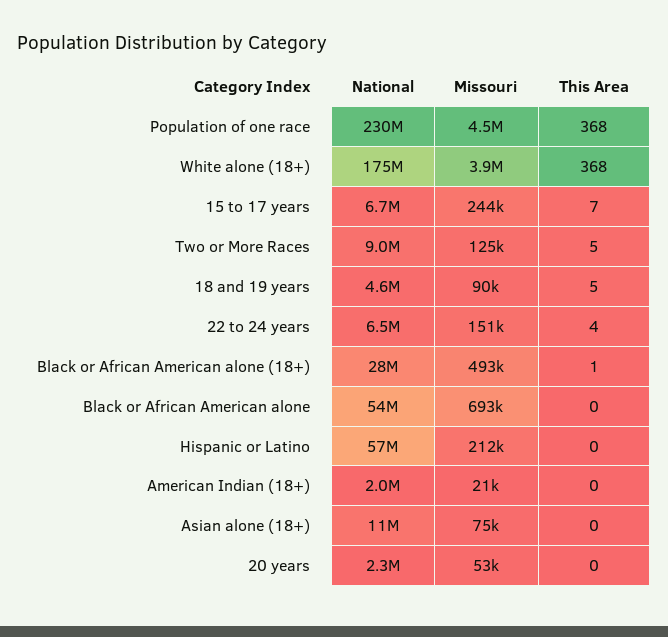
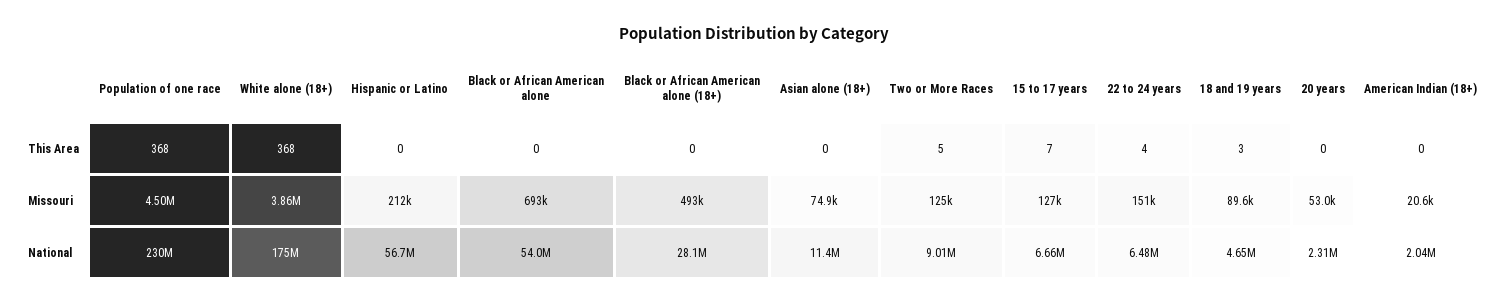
  {
    "National": {
      "Population of one race": 230000000,
      "White alone (18+)": 175000000,
      "15 to 17 years": 6660000,
      "Two or More Races": 9010000,
      "18 and 19 years": 4650000,
      "22 to 24 years": 6480000,
      "Black or African American alone (18+)": 28100000,
      "Black or African American alone": 54000000,
      "Hispanic or Latino": 56700000,
      "American Indian (18+)": 2040000,
      "Asian alone (18+)": 11400000,
      "20 years": 2310000
    },
    "Missouri": {
      "Population of one race": 4500000,
      "White alone (18+)": 3860000,
-     "15 to 17 years": 244000,
+     "15 to 17 years": 127000,
      "Two or More Races": 125000,
      "18 and 19 years": 89600,
      "22 to 24 years": 151000,
      "Black or African American alone (18+)": 493000,
      "Black or African American alone": 693000,
      "Hispanic or Latino": 212000,
      "American Indian (18+)": 20600,
      "Asian alone (18+)": 74900,
      "20 years": 53000
    },
    "This Area": {
      "Population of one race": 368,
      "White alone (18+)": 368,
      "15 to 17 years": 7,
      "Two or More Races": 5,
-     "18 and 19 years": 5,
+     "18 and 19 years": 3,
      "22 to 24 years": 4,
-     "Black or African American alone (18+)": 1,
+     "Black or African American alone (18+)": 0,
      "Black or African American alone": 0,
      "Hispanic or Latino": 0,
      "American Indian (18+)": 0,
      "Asian alone (18+)": 0,
      "20 years": 0
    }
  }

